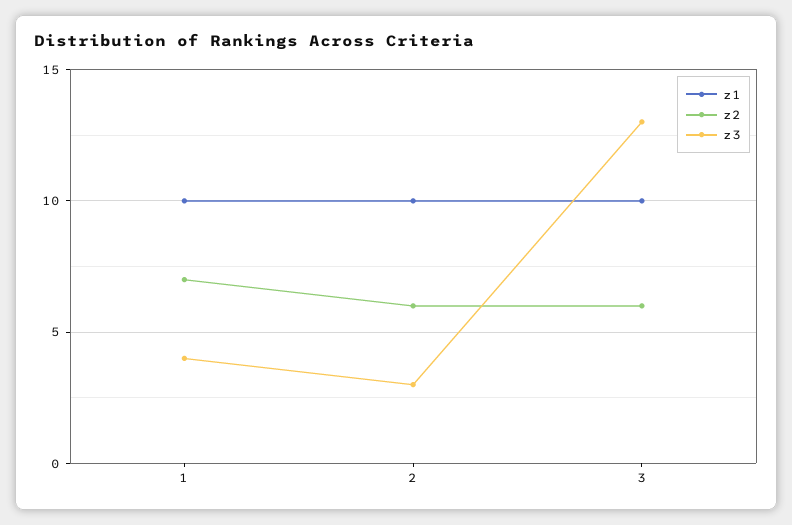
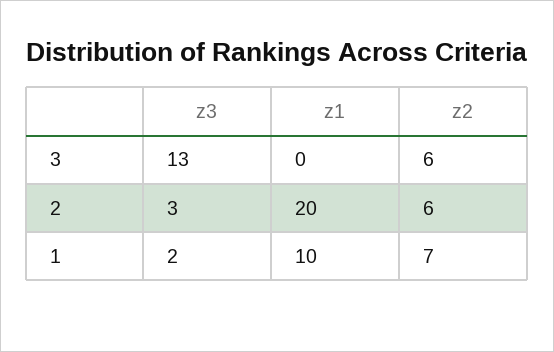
  {
    "z1": {
      "1": 10,
-     "2": 10,
+     "2": 20,
-     "3": 10
+     "3": 0
    },
    "z2": {
      "1": 7,
      "2": 6,
      "3": 6
    },
    "z3": {
-     "1": 4,
+     "1": 2,
      "2": 3,
      "3": 13
    }
  }

